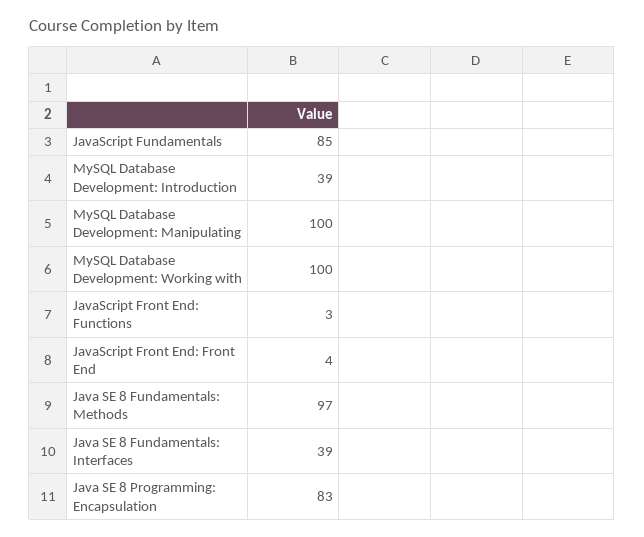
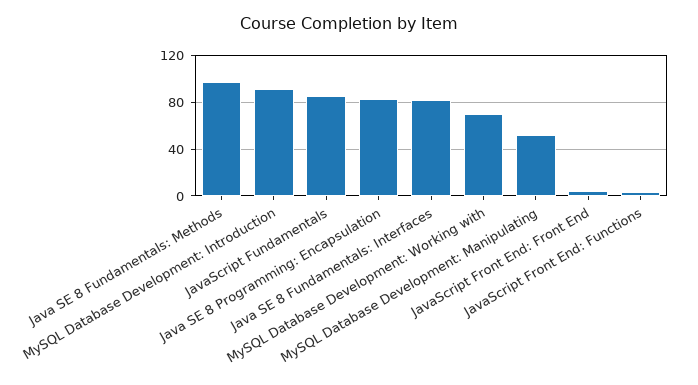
  {
    "JavaScript Fundamentals": 85,
-   "MySQL Database Development: Introduction": 39,
+   "MySQL Database Development: Introduction": 90,
-   "MySQL Database Development: Manipulating": 100,
+   "MySQL Database Development: Manipulating": 50,
-   "MySQL Database Development: Working with": 100,
+   "MySQL Database Development: Working with": 70,
    "JavaScript Front End: Functions": 3,
    "JavaScript Front End: Front End": 4,
    "Java SE 8 Fundamentals: Methods": 97,
-   "Java SE 8 Fundamentals: Interfaces": 39,
+   "Java SE 8 Fundamentals: Interfaces": 80,
    "Java SE 8 Programming: Encapsulation": 83
  }

